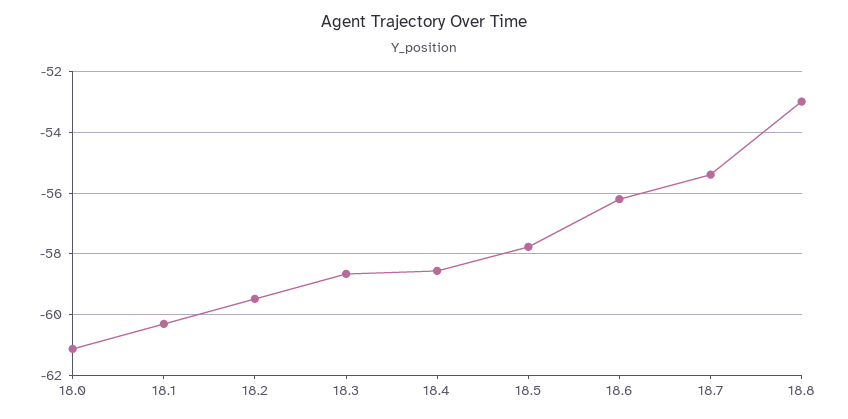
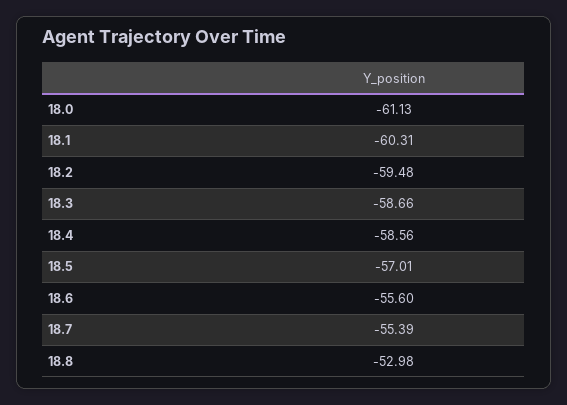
  {
    "18.0": -61.13,
    "18.1": -60.31,
    "18.2": -59.48,
    "18.3": -58.66,
    "18.4": -58.56,
-   "18.5": -57.8,
+   "18.5": -57.01,
-   "18.6": -56.2,
+   "18.6": -55.6,
    "18.7": -55.39,
    "18.8": -52.98
  }

